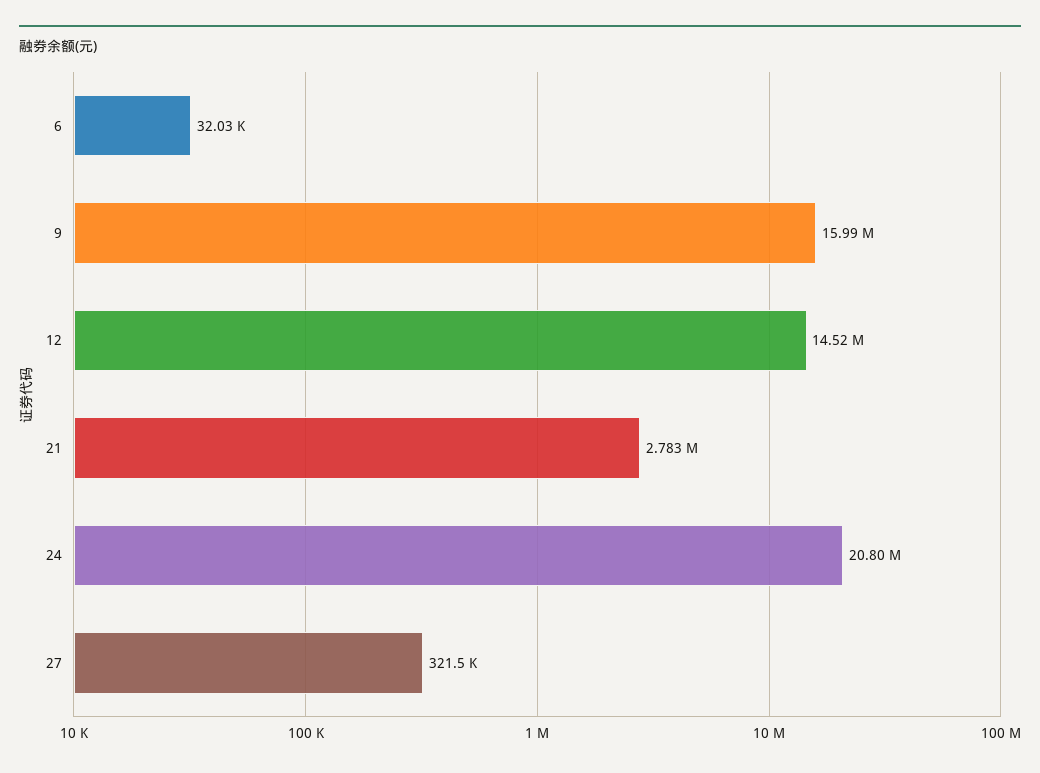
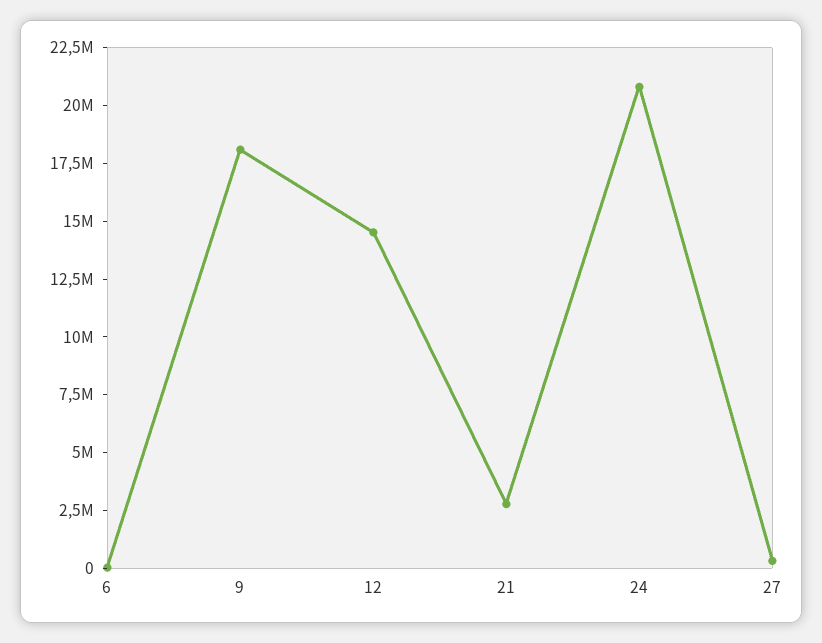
  {
    "6": 32030,
-   "9": 15990000,
+   "9": 18000000,
    "12": 14520000,
    "21": 2783000,
    "24": 20800000,
    "27": 321500
  }

